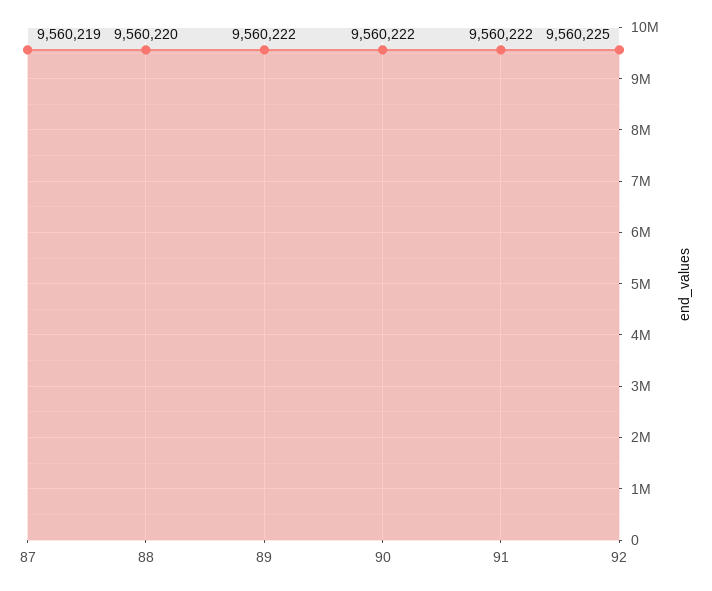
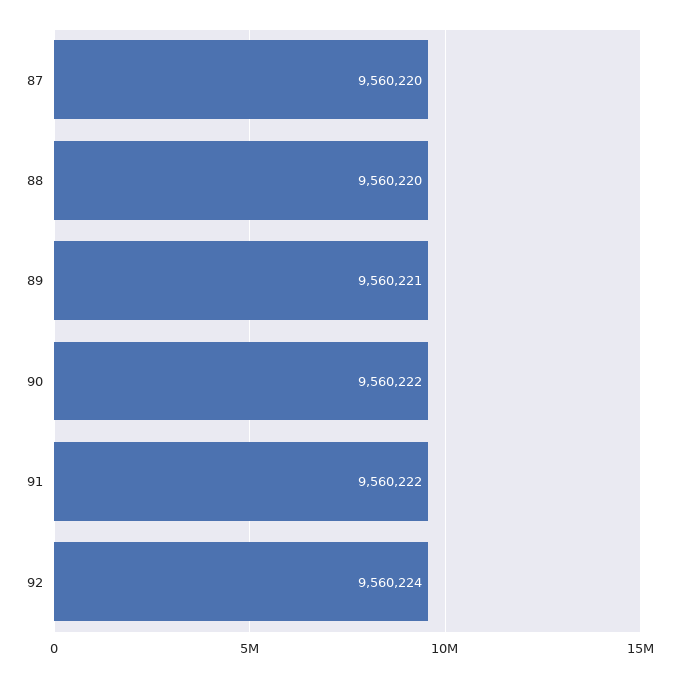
  {
-   "87": 9560219,
+   "87": 9560220,
    "88": 9560220,
-   "89": 9560222,
+   "89": 9560221,
    "90": 9560222,
    "91": 9560222,
-   "92": 9560225
+   "92": 9560224
  }

